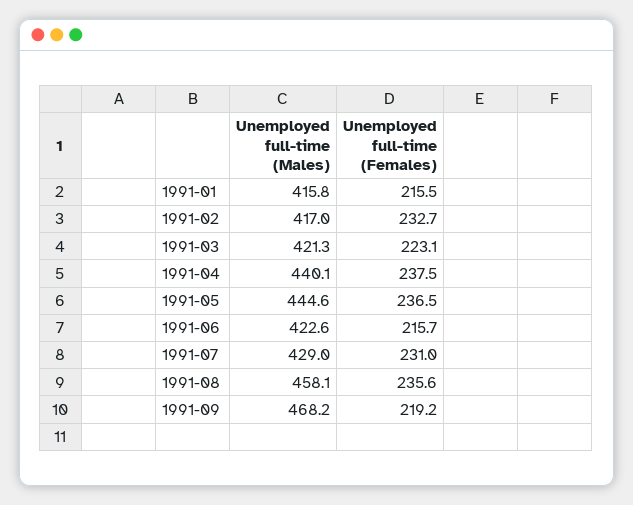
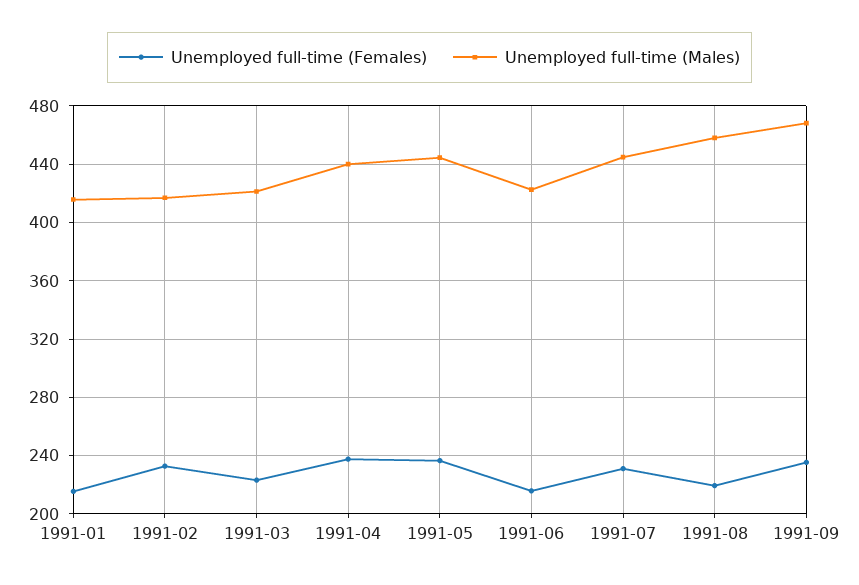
  {
    "Unemployed full-time (Males)": {
      "1991-01": 415.8,
      "1991-02": 417,
      "1991-03": 421.3,
      "1991-04": 440.1,
      "1991-05": 444.6,
      "1991-06": 422.6,
-     "1991-07": 429,
+     "1991-07": 445,
      "1991-08": 458.1,
      "1991-09": 468.2
    },
    "Unemployed full-time (Females)": {
      "1991-01": 215.5,
      "1991-02": 232.7,
      "1991-03": 223.1,
      "1991-04": 237.5,
      "1991-05": 236.5,
      "1991-06": 215.7,
      "1991-07": 231,
-     "1991-08": 235.6,
+     "1991-08": 220,
-     "1991-09": 219.2
+     "1991-09": 235
    }
  }

